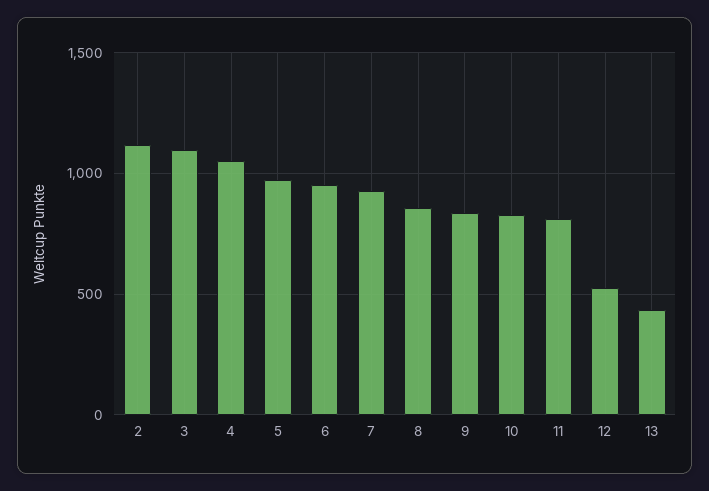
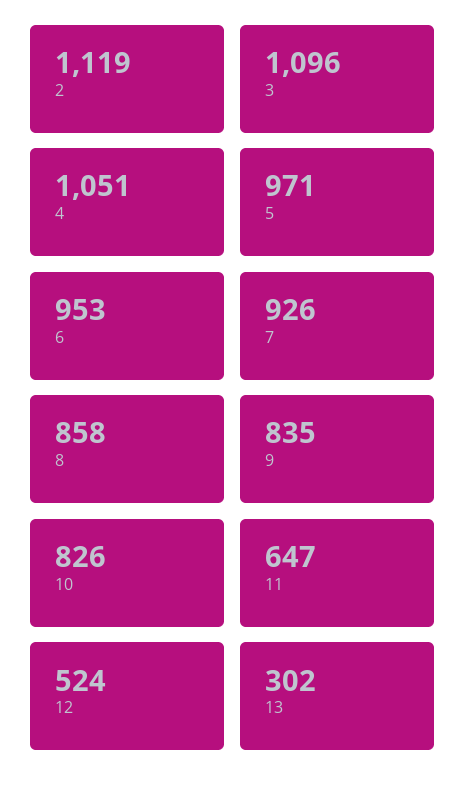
  {
    "2": 1119,
    "3": 1096,
    "4": 1051,
    "5": 971,
    "6": 953,
    "7": 926,
    "8": 858,
    "9": 835,
    "10": 826,
-   "11": 800,
+   "11": 647,
    "12": 524,
-   "13": 450
+   "13": 302
  }

